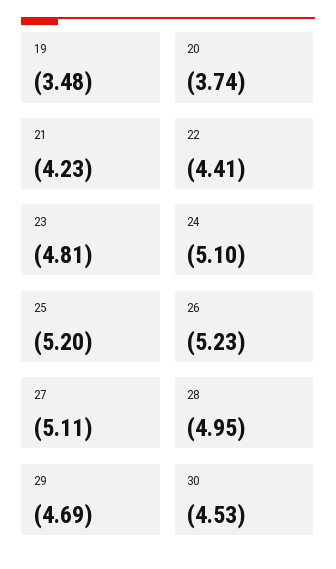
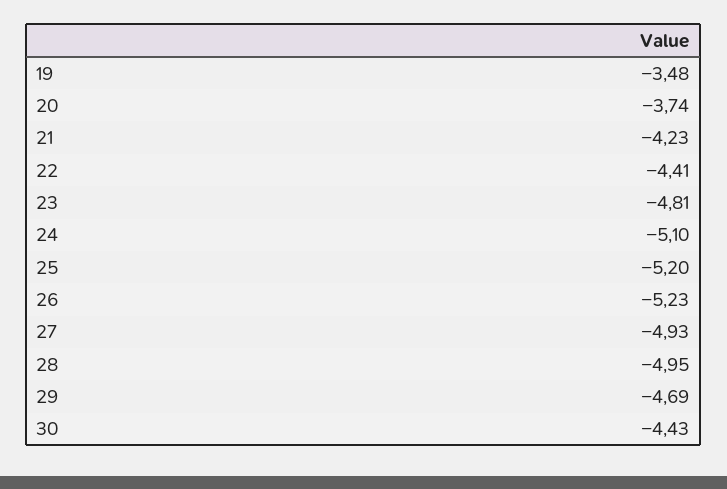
  {
    "19": -3.48,
    "20": -3.74,
    "21": -4.23,
    "22": -4.41,
    "23": -4.81,
    "24": -5.1,
    "25": -5.2,
    "26": -5.23,
-   "27": -5.11,
+   "27": -4.93,
    "28": -4.95,
    "29": -4.69,
-   "30": -4.53
+   "30": -4.43
  }

